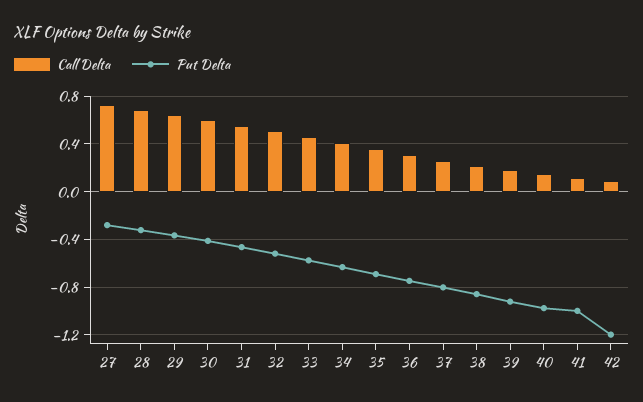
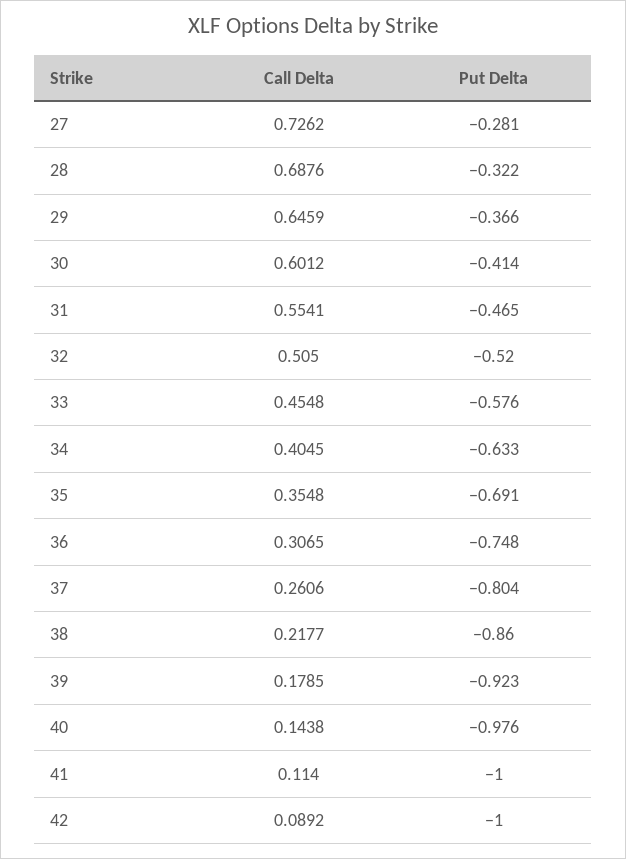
  {
    "Call Delta": {
      "27": 0.7262,
      "28": 0.6876,
      "29": 0.6459,
      "30": 0.6012,
      "31": 0.5541,
      "32": 0.505,
      "33": 0.4548,
      "34": 0.4045,
      "35": 0.3548,
      "36": 0.3065,
      "37": 0.2606,
      "38": 0.2177,
      "39": 0.1785,
      "40": 0.1438,
      "41": 0.114,
      "42": 0.0892
    },
    "Put Delta": {
      "27": -0.281,
      "28": -0.322,
      "29": -0.366,
      "30": -0.414,
      "31": -0.465,
      "32": -0.52,
      "33": -0.576,
      "34": -0.633,
      "35": -0.691,
      "36": -0.748,
      "37": -0.804,
      "38": -0.86,
      "39": -0.923,
      "40": -0.976,
      "41": -1,
-     "42": -1.2
+     "42": -1
    }
  }

